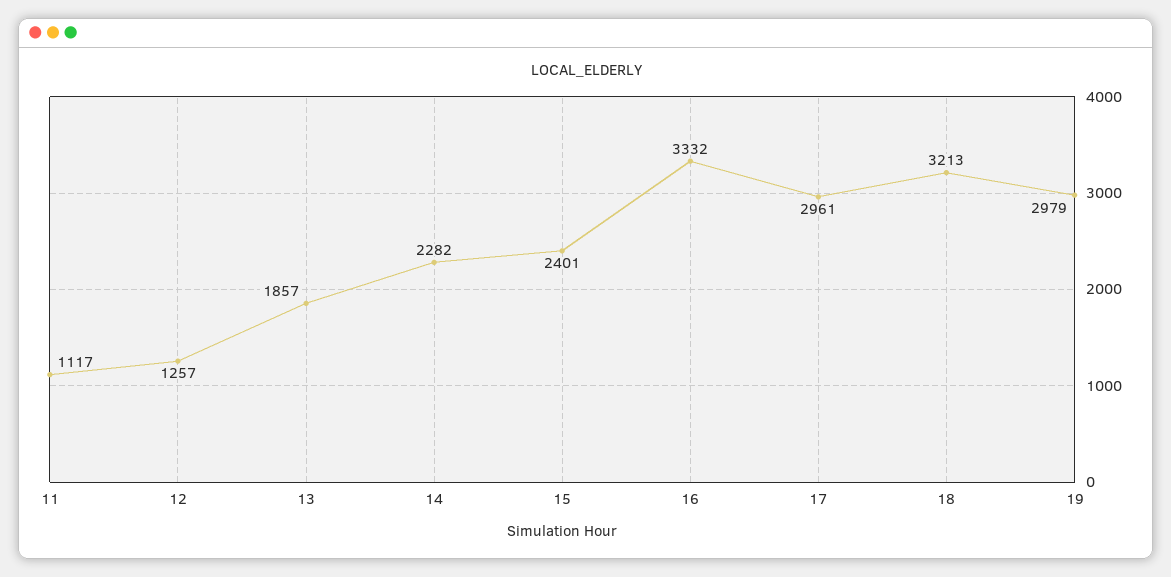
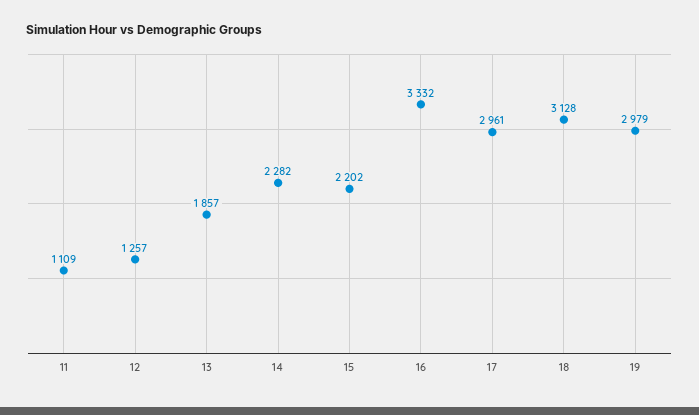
  {
-   "11": 1117,
+   "11": 1109,
    "12": 1257,
    "13": 1857,
    "14": 2282,
-   "15": 2401,
+   "15": 2202,
    "16": 3332,
    "17": 2961,
-   "18": 3213,
+   "18": 3128,
    "19": 2979
  }

